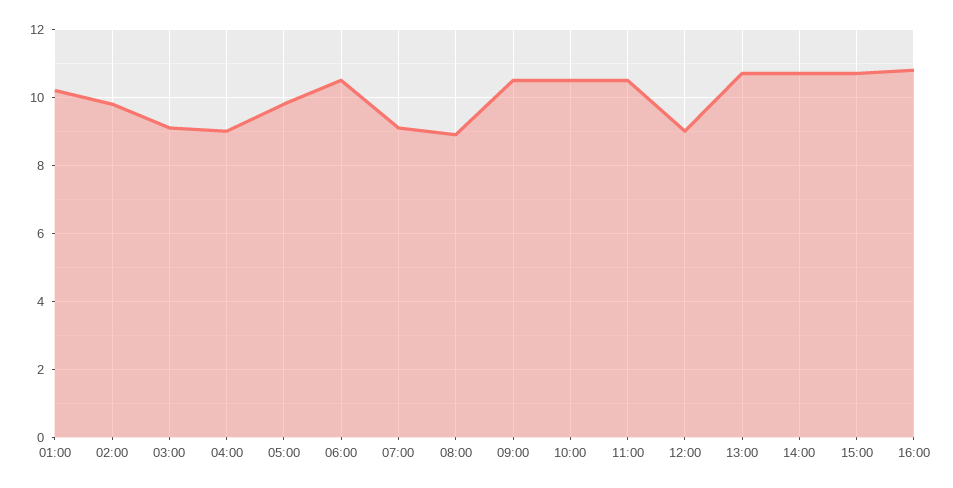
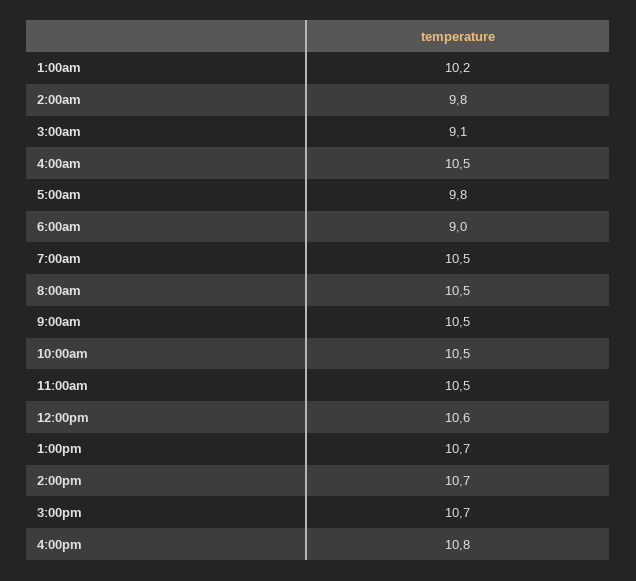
  {
    "01:00": 10.2,
    "02:00": 9.8,
    "03:00": 9.1,
-   "04:00": 9,
+   "04:00": 10.5,
    "05:00": 9.8,
-   "06:00": 10.5,
+   "06:00": 9,
-   "07:00": 9,
+   "07:00": 10.5,
-   "08:00": 9,
+   "08:00": 10.5,
    "09:00": 10.5,
    "10:00": 10.5,
    "11:00": 10.5,
-   "12:00": 9,
+   "12:00": 10.6,
    "13:00": 10.7,
    "14:00": 10.7,
    "15:00": 10.7,
    "16:00": 10.8
  }

